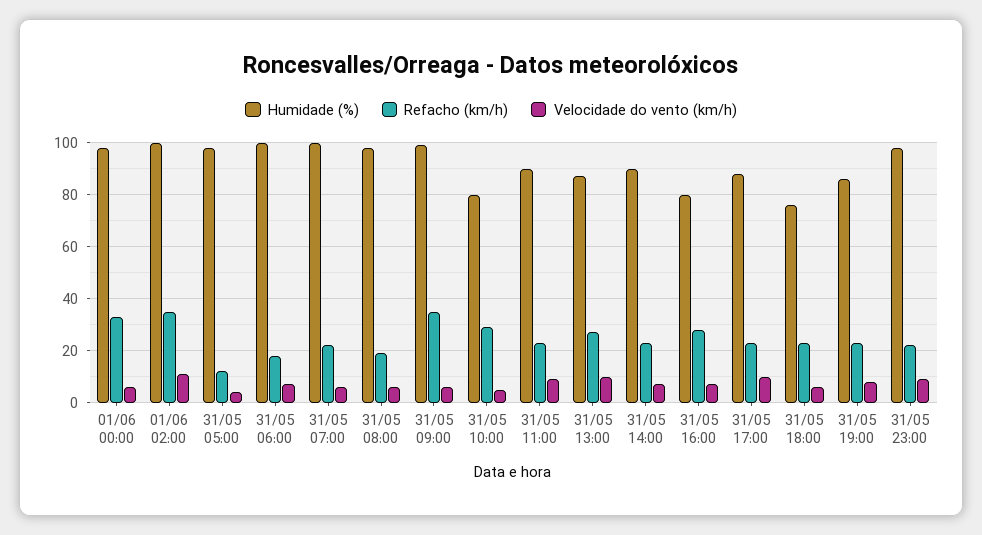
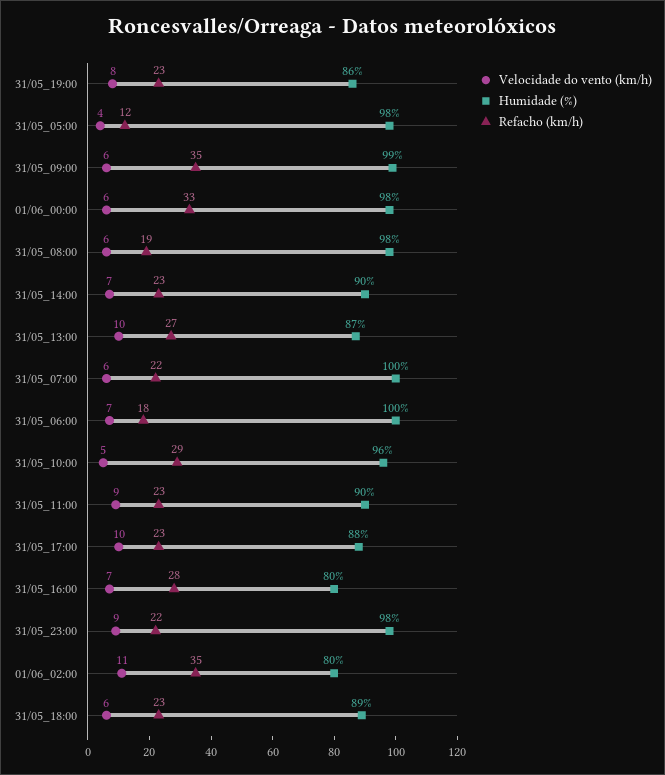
  {
    "Humidade (%)": {
      "01/06 00:00": 98,
-     "01/06 02:00": 100,
+     "01/06 02:00": 80,
      "31/05 05:00": 98,
      "31/05 06:00": 100,
      "31/05 07:00": 100,
      "31/05 08:00": 98,
      "31/05 09:00": 99,
-     "31/05 10:00": 80,
+     "31/05 10:00": 96,
      "31/05 11:00": 90,
      "31/05 13:00": 87,
      "31/05 14:00": 90,
      "31/05 16:00": 80,
      "31/05 17:00": 88,
-     "31/05 18:00": 75,
+     "31/05 18:00": 89,
      "31/05 19:00": 86,
      "31/05 23:00": 98
    },
    "Refacho (km/h)": {
      "01/06 00:00": 33,
      "01/06 02:00": 35,
      "31/05 05:00": 12,
      "31/05 06:00": 18,
      "31/05 07:00": 22,
      "31/05 08:00": 19,
      "31/05 09:00": 35,
      "31/05 10:00": 29,
      "31/05 11:00": 23,
      "31/05 13:00": 27,
      "31/05 14:00": 23,
      "31/05 16:00": 28,
      "31/05 17:00": 23,
      "31/05 18:00": 23,
      "31/05 19:00": 23,
      "31/05 23:00": 22
    },
    "Velocidade do vento (km/h)": {
      "01/06 00:00": 6,
      "01/06 02:00": 11,
      "31/05 05:00": 4,
      "31/05 06:00": 7,
      "31/05 07:00": 6,
      "31/05 08:00": 6,
      "31/05 09:00": 6,
      "31/05 10:00": 5,
      "31/05 11:00": 9,
      "31/05 13:00": 10,
      "31/05 14:00": 7,
      "31/05 16:00": 7,
      "31/05 17:00": 10,
      "31/05 18:00": 6,
      "31/05 19:00": 8,
      "31/05 23:00": 9
    }
  }

